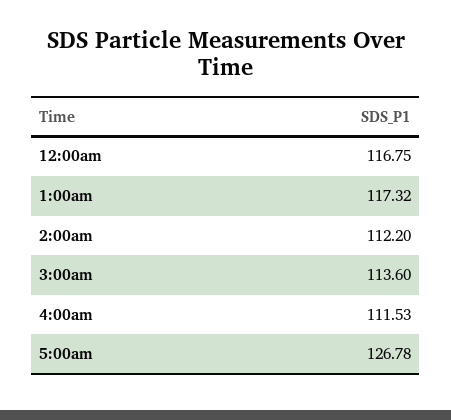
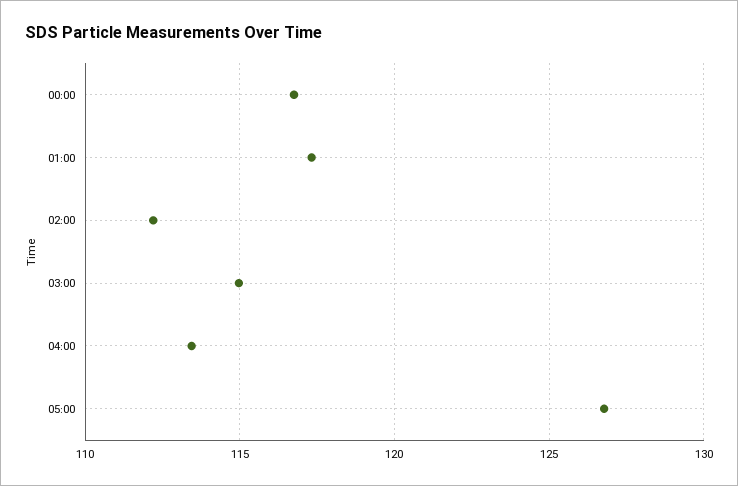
  {
    "12:00am": 116.75,
    "1:00am": 117.32,
    "2:00am": 112.2,
-   "3:00am": 113.6,
+   "3:00am": 115,
-   "4:00am": 111.53,
+   "4:00am": 113.5,
    "5:00am": 126.78
  }

